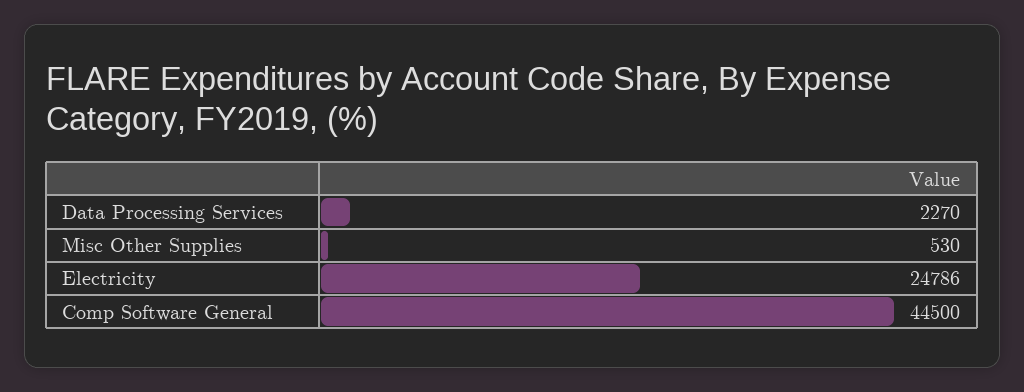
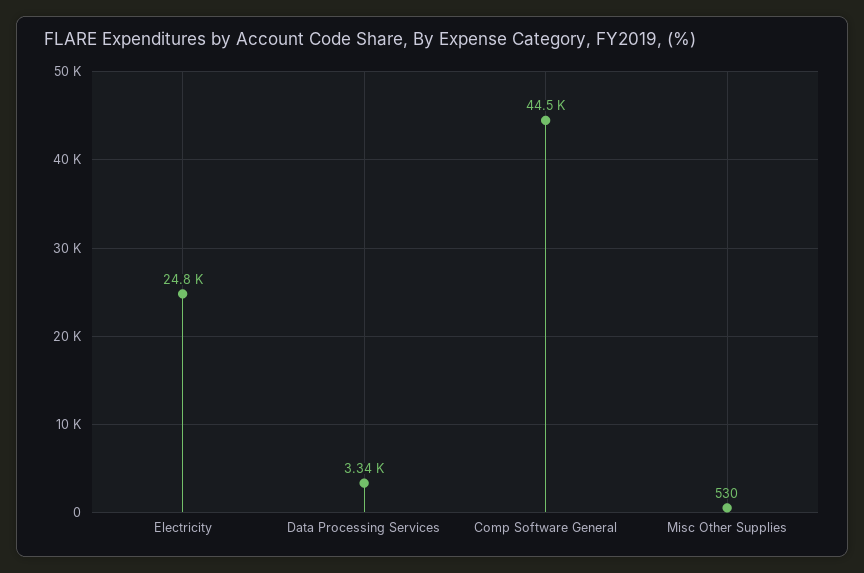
  {
-   "Data Processing Services": 2270,
+   "Data Processing Services": 3340,
    "Misc Other Supplies": 530,
    "Electricity": 24786,
    "Comp Software General": 44500
  }

